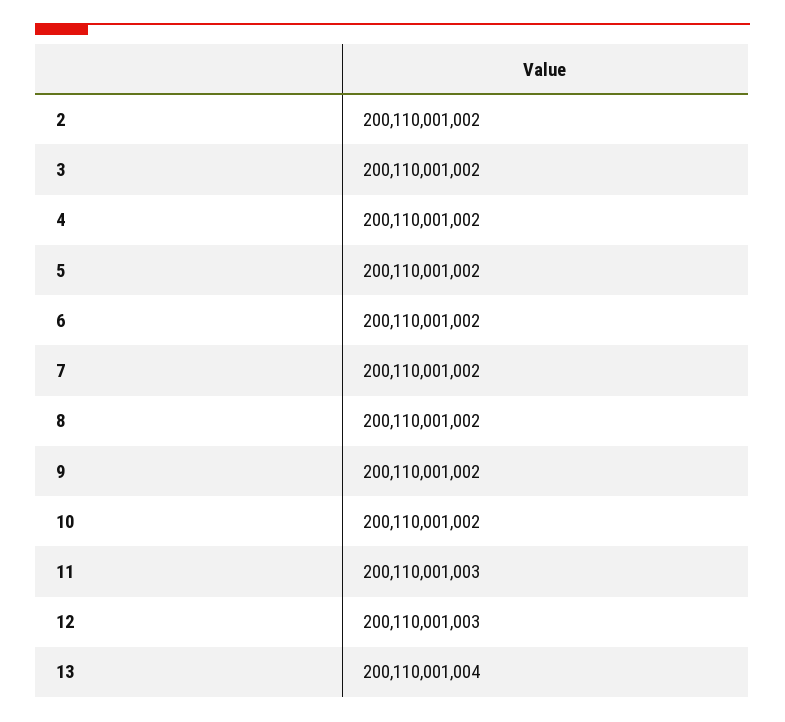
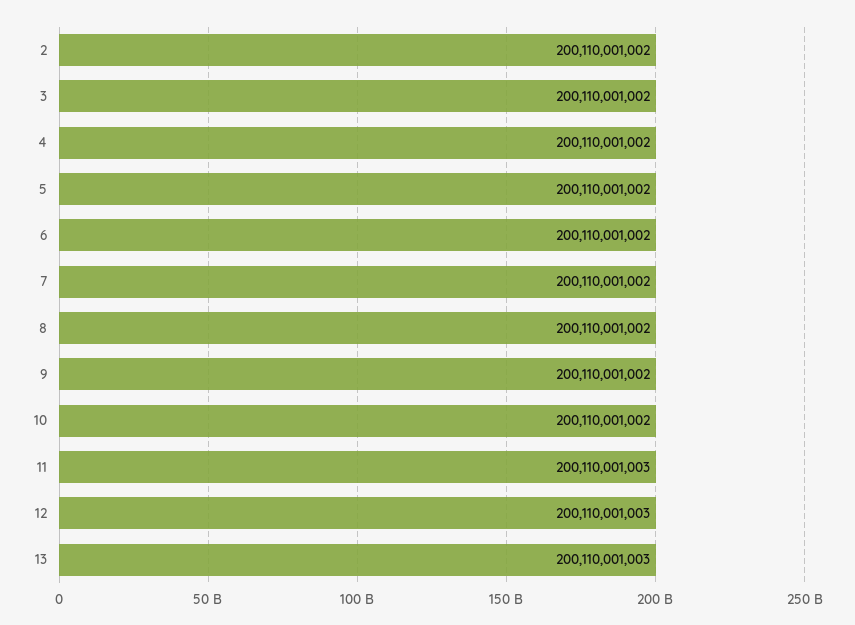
  {
    "2": 200110001002,
    "3": 200110001002,
    "4": 200110001002,
    "5": 200110001002,
    "6": 200110001002,
    "7": 200110001002,
    "8": 200110001002,
    "9": 200110001002,
    "10": 200110001002,
    "11": 200110001003,
    "12": 200110001003,
-   "13": 200110001004
+   "13": 200110001003
  }

